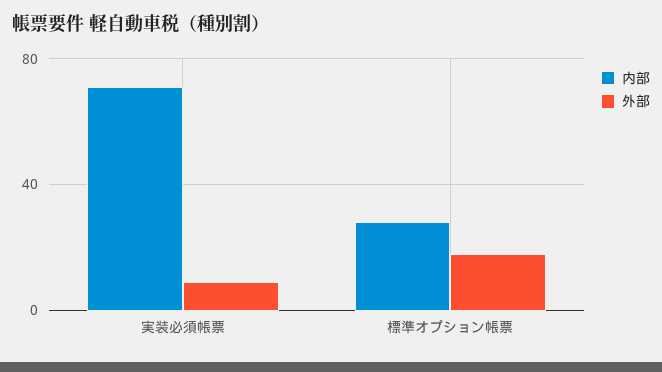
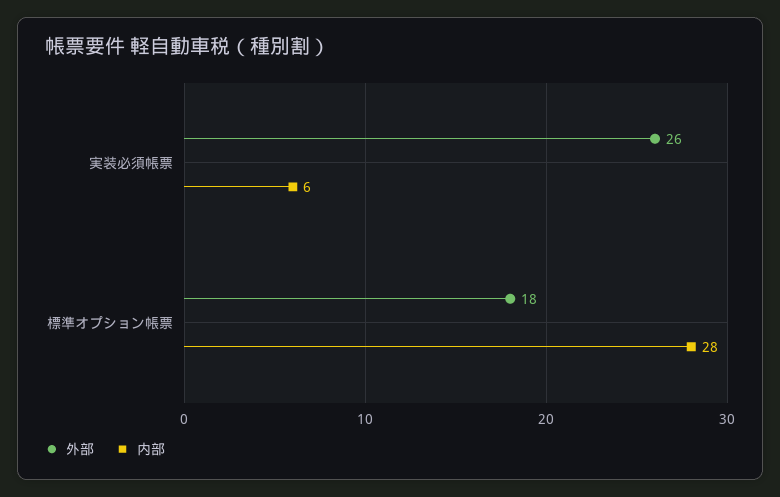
  {
    "内部": {
-     "実装必須帳票": 70,
+     "実装必須帳票": 6,
      "標準オプション帳票": 28
    },
    "外部": {
-     "実装必須帳票": 10,
+     "実装必須帳票": 26,
      "標準オプション帳票": 18
    }
  }

